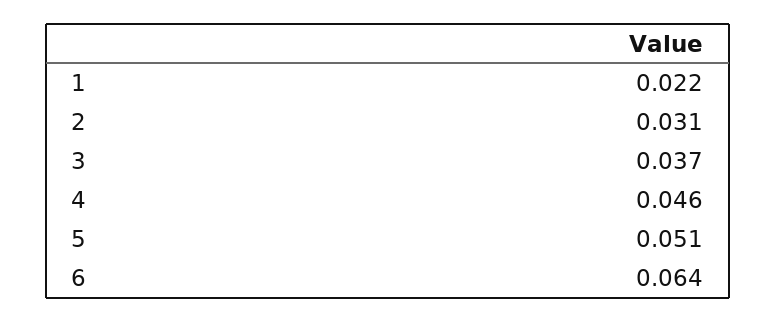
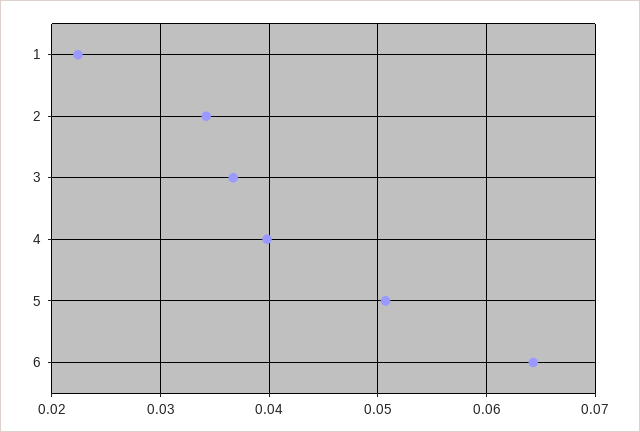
  {
    "1": 0.022,
-   "2": 0.031,
+   "2": 0.034,
    "3": 0.037,
-   "4": 0.046,
+   "4": 0.04,
    "5": 0.051,
    "6": 0.064
  }

